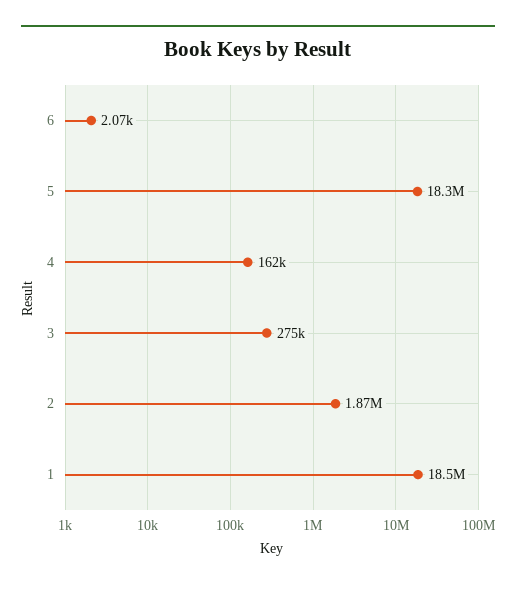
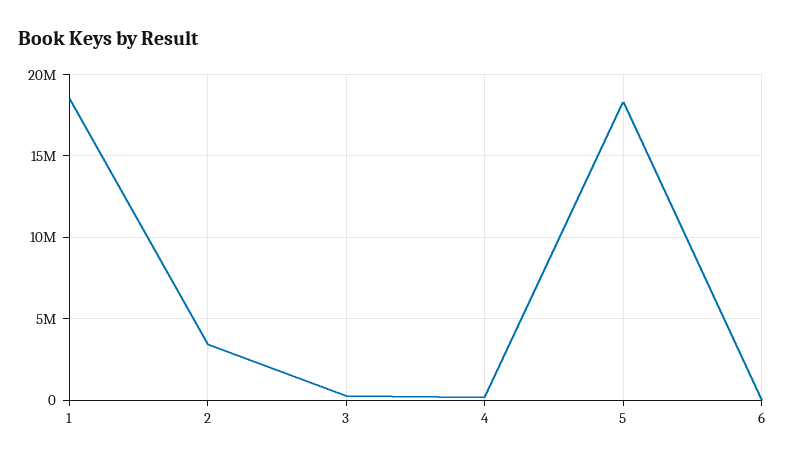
  {
    "6": 2070,
    "5": 18300000,
    "4": 162000,
    "3": 275000,
-   "2": 1870000,
+   "2": 3500000,
    "1": 18500000
  }

